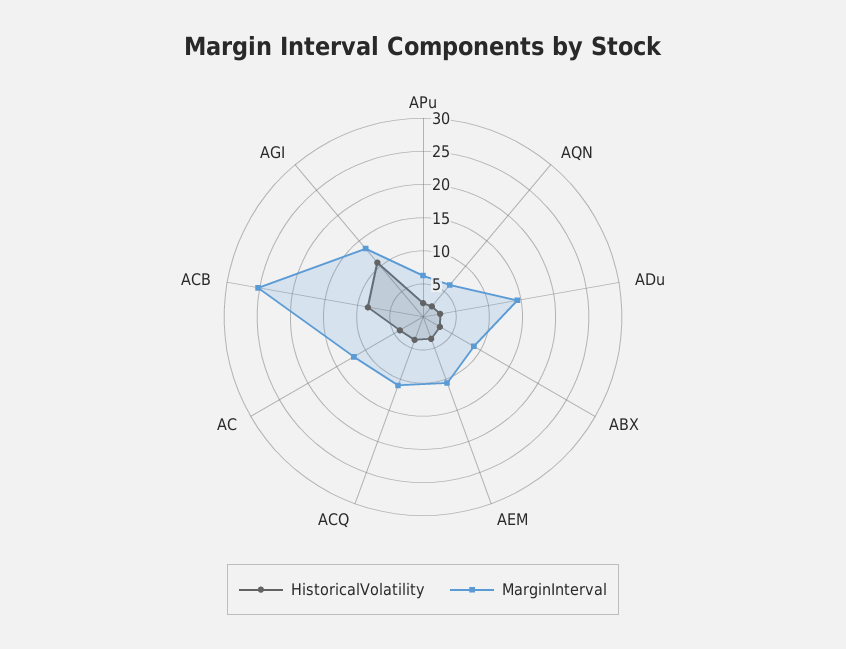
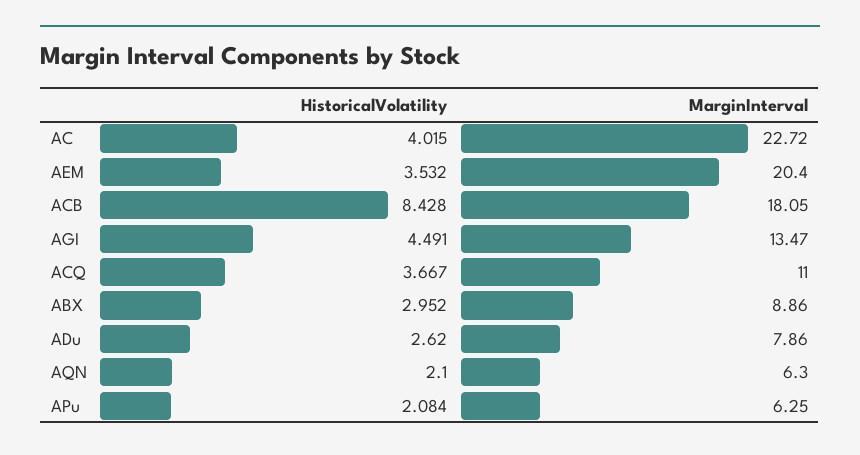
  {
    "HistoricalVolatility": {
      "APu": 2.084,
      "AQN": 2.1,
      "ADu": 2.62,
      "ABX": 2.952,
      "AEM": 3.532,
      "ACQ": 3.667,
      "AC": 4.015,
      "ACB": 8.428,
-     "AGI": 10
+     "AGI": 4.491
    },
    "MarginInterval": {
      "APu": 6.25,
      "AQN": 6.3,
-     "ADu": 15,
+     "ADu": 7.86,
      "ABX": 8.86,
-     "AEM": 10,
+     "AEM": 20.4,
      "ACQ": 11,
-     "AC": 12.5,
+     "AC": 22.72,
-     "ACB": 25,
+     "ACB": 18.05,
      "AGI": 13.47
    }
  }

